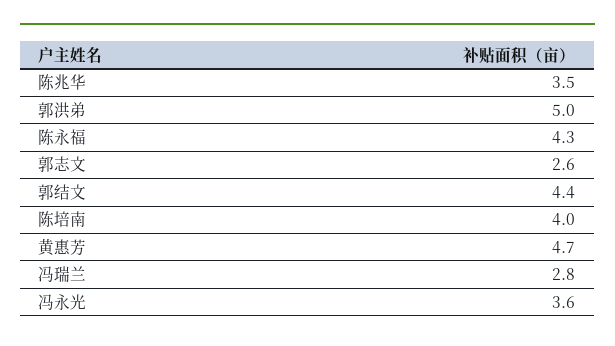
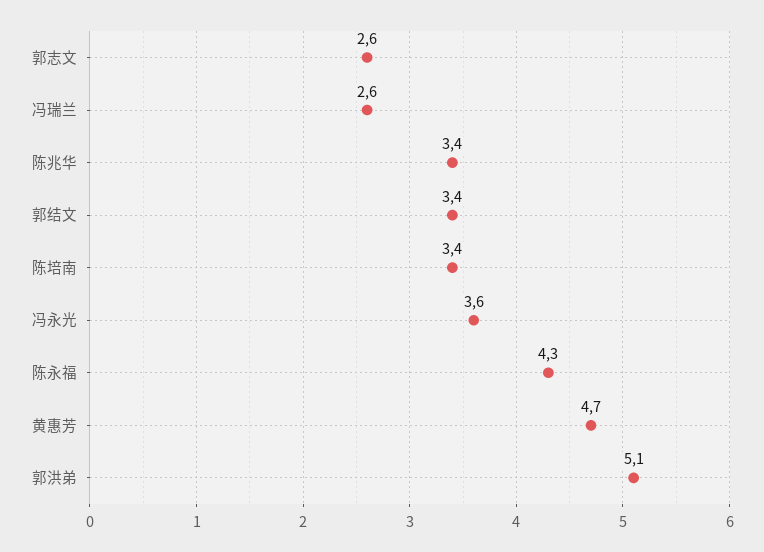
  {
-   "陈兆华": 3.5,
+   "陈兆华": 3.4,
-   "郭洪弟": 5,
+   "郭洪弟": 5.1,
    "陈永福": 4.3,
    "郭志文": 2.6,
-   "郭结文": 4.4,
+   "郭结文": 3.4,
-   "陈培南": 4,
+   "陈培南": 3.4,
    "黄惠芳": 4.7,
-   "冯瑞兰": 2.8,
+   "冯瑞兰": 2.6,
    "冯永光": 3.6
  }

